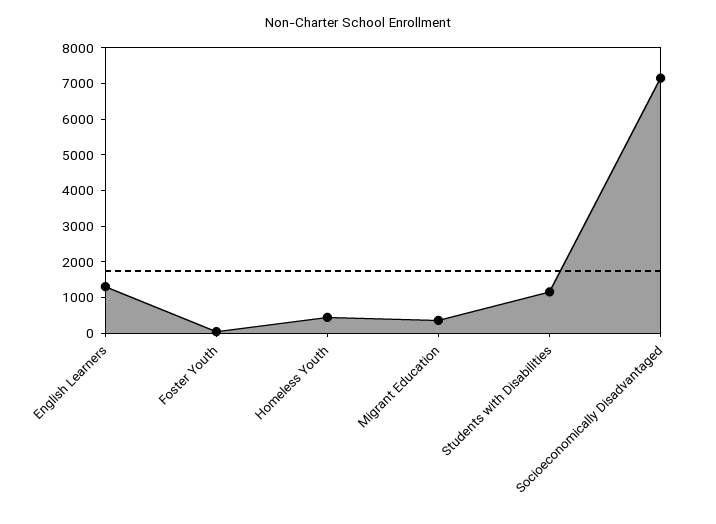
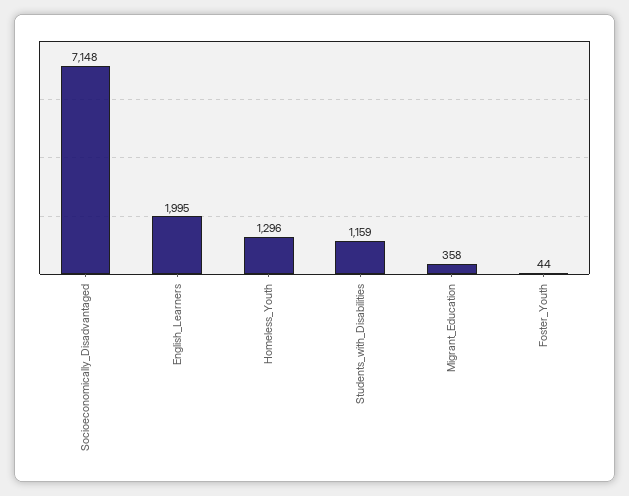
  {
-   "English Learners": 1250,
+   "English Learners": 1995,
    "Foster Youth": 44,
-   "Homeless Youth": 500,
+   "Homeless Youth": 1296,
    "Migrant Education": 358,
    "Students with Disabilities": 1159,
    "Socioeconomically Disadvantaged": 7148
  }

